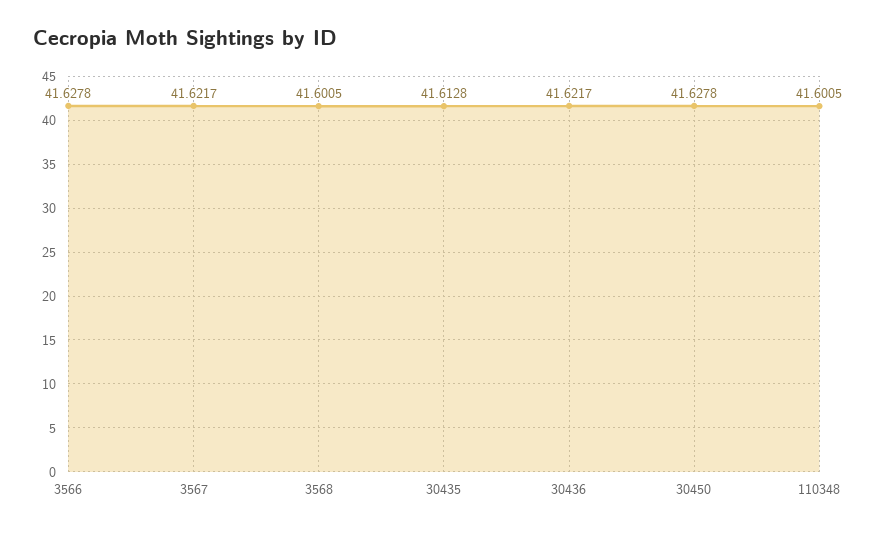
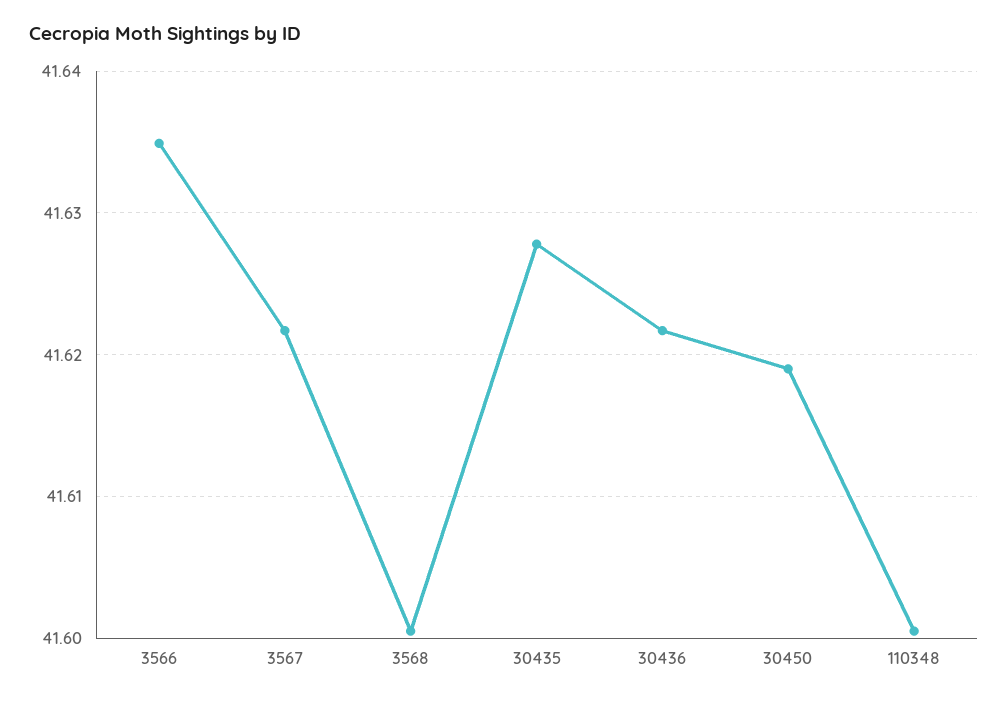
  {
-   "3566": 41.6278,
+   "3566": 41.635,
    "3567": 41.6217,
    "3568": 41.6005,
-   "30435": 41.6128,
+   "30435": 41.628,
    "30436": 41.6217,
-   "30450": 41.6278,
+   "30450": 41.619,
    "110348": 41.6005
  }

